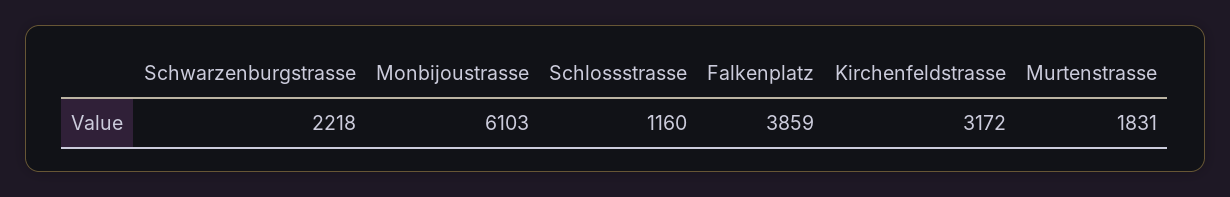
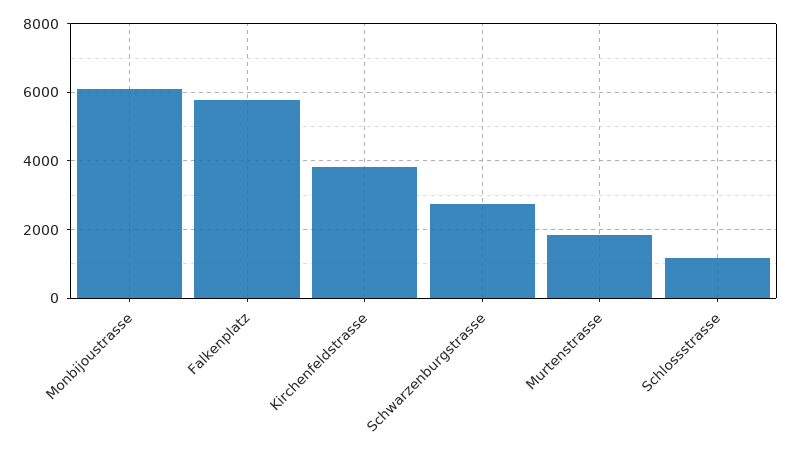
  {
-   "Schwarzenburgstrasse": 2218,
+   "Schwarzenburgstrasse": 2800,
    "Monbijoustrasse": 6103,
    "Schlossstrasse": 1160,
-   "Falkenplatz": 3859,
+   "Falkenplatz": 5800,
-   "Kirchenfeldstrasse": 3172,
+   "Kirchenfeldstrasse": 3800,
    "Murtenstrasse": 1831
  }

